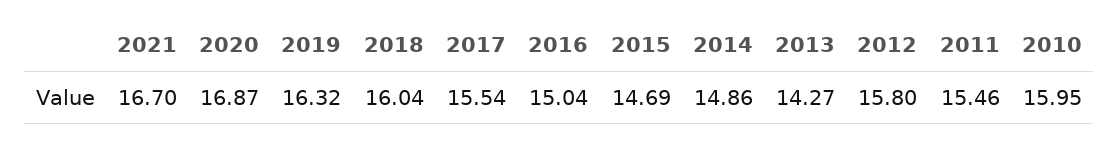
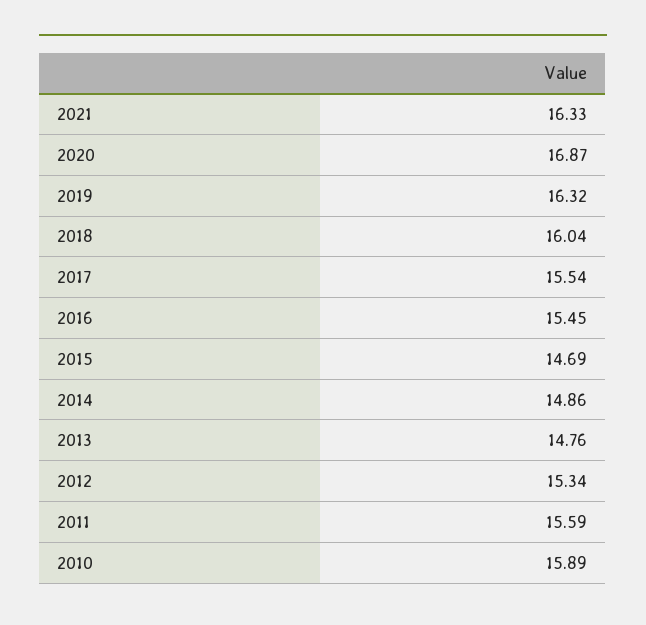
  {
-   "2021": 16.7,
+   "2021": 16.33,
    "2020": 16.87,
    "2019": 16.32,
    "2018": 16.04,
    "2017": 15.54,
-   "2016": 15.04,
+   "2016": 15.45,
    "2015": 14.69,
    "2014": 14.86,
-   "2013": 14.27,
+   "2013": 14.76,
-   "2012": 15.8,
+   "2012": 15.34,
-   "2011": 15.46,
+   "2011": 15.59,
-   "2010": 15.95
+   "2010": 15.89
  }

